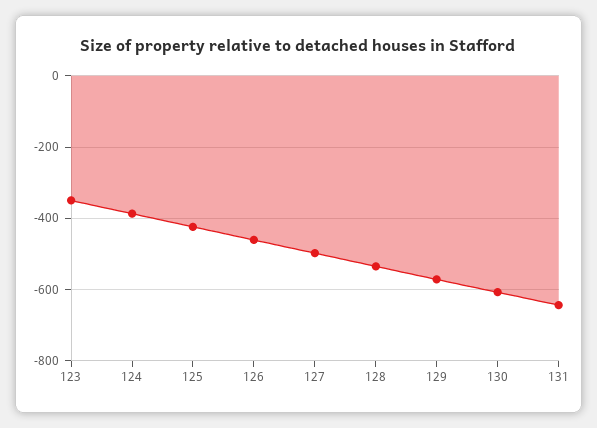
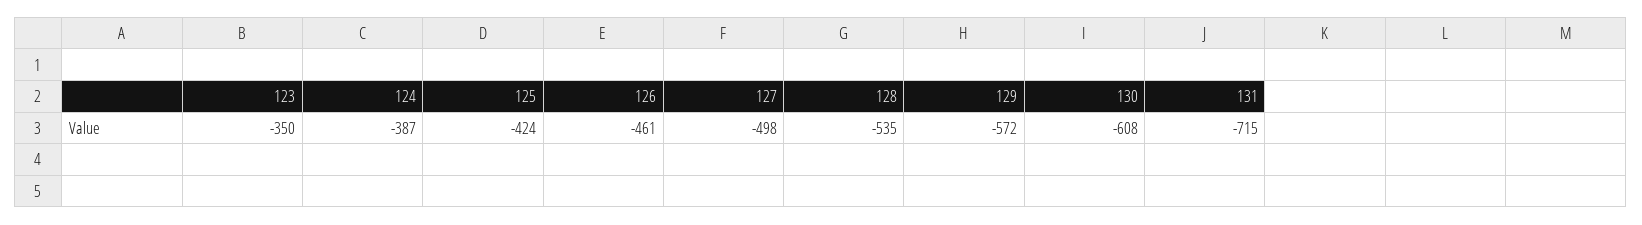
  {
    "123": -350,
    "124": -387,
    "125": -424,
    "126": -461,
    "127": -498,
    "128": -535,
    "129": -572,
    "130": -608,
-   "131": -640
+   "131": -715
  }

